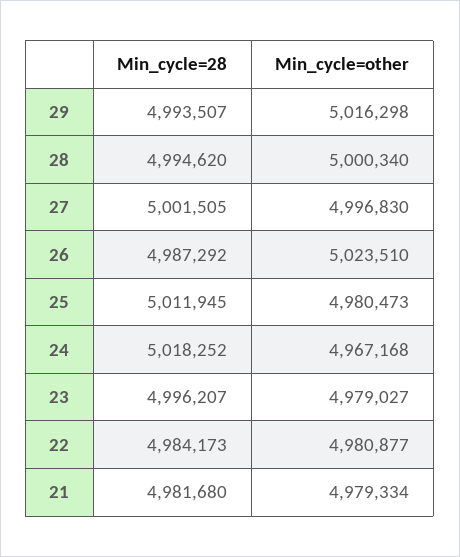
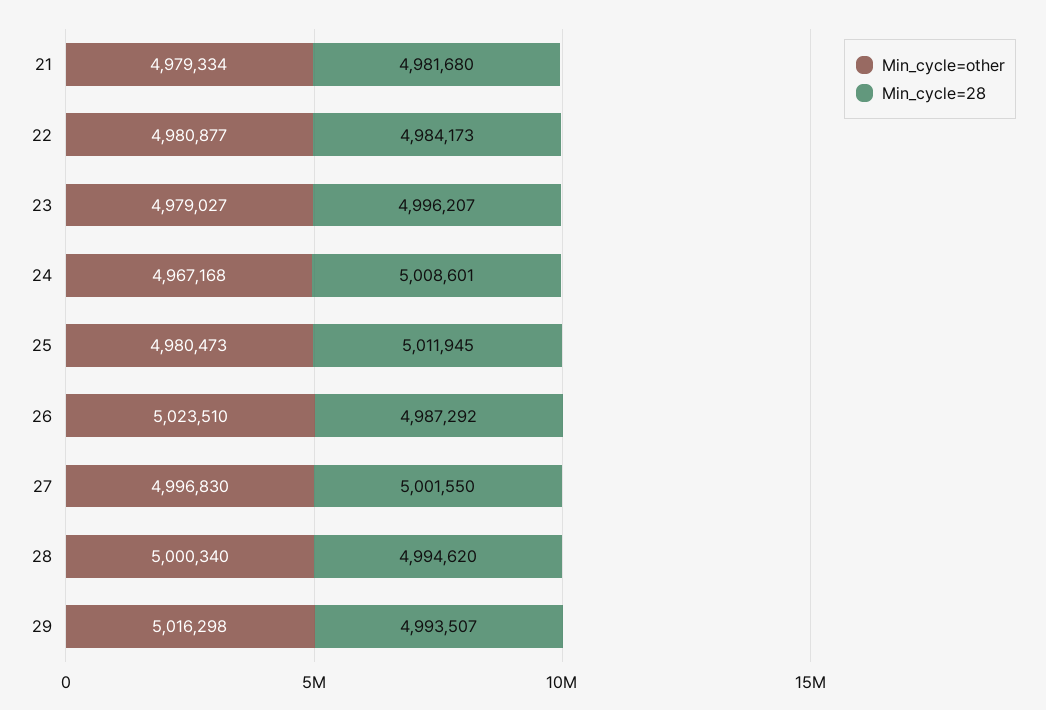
  {
    "Min_cycle=28": {
      "29": 4993507,
      "28": 4994620,
-     "27": 5001505,
+     "27": 5001550,
      "26": 4987292,
      "25": 5011945,
-     "24": 5018252,
+     "24": 5008601,
      "23": 4996207,
      "22": 4984173,
      "21": 4981680
    },
    "Min_cycle=other": {
      "29": 5016298,
      "28": 5000340,
      "27": 4996830,
      "26": 5023510,
      "25": 4980473,
      "24": 4967168,
      "23": 4979027,
      "22": 4980877,
      "21": 4979334
    }
  }

